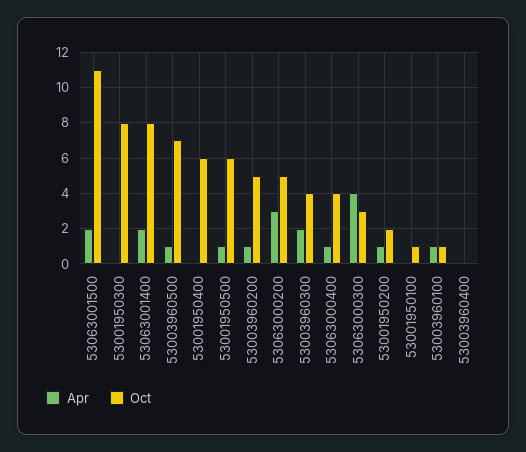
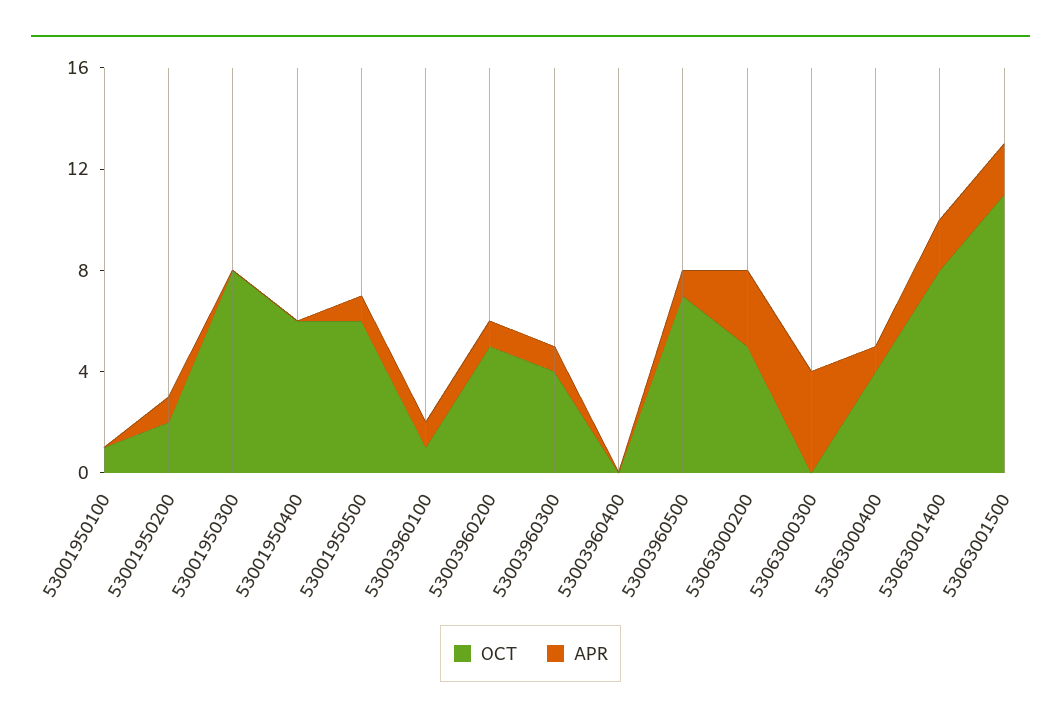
  {
    "Apr": {
      "53063001500": 2,
      "53001950300": 0,
      "53063001400": 2,
      "53003960500": 1,
      "53001950400": 0,
      "53001950500": 1,
      "53003960200": 1,
      "53063000200": 3,
-     "53003960300": 2,
+     "53003960300": 1,
      "53063000400": 1,
      "53063000300": 4,
      "53001950200": 1,
      "53001950100": 0,
      "53003960100": 1,
      "53003960400": 0
    },
    "Oct": {
      "53063001500": 11,
      "53001950300": 8,
      "53063001400": 8,
      "53003960500": 7,
      "53001950400": 6,
      "53001950500": 6,
      "53003960200": 5,
      "53063000200": 5,
      "53003960300": 4,
      "53063000400": 4,
-     "53063000300": 3,
+     "53063000300": 0,
      "53001950200": 2,
      "53001950100": 1,
      "53003960100": 1,
      "53003960400": 0
    }
  }

